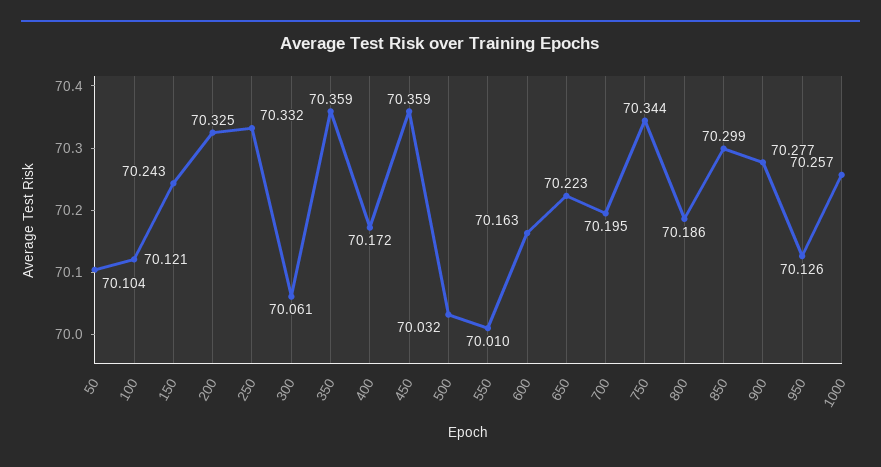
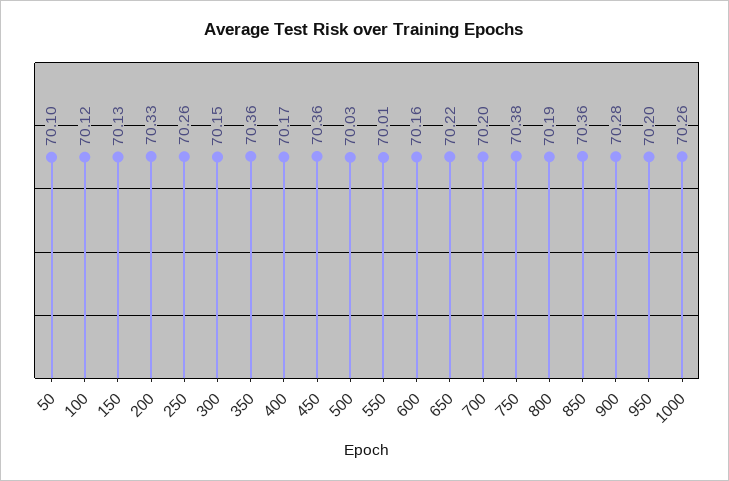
  {
    "50": 70.104,
    "100": 70.121,
-   "150": 70.243,
+   "150": 70.13,
    "200": 70.325,
-   "250": 70.332,
+   "250": 70.26,
-   "300": 70.061,
+   "300": 70.15,
    "350": 70.359,
    "400": 70.172,
    "450": 70.359,
    "500": 70.032,
    "550": 70.01,
    "600": 70.163,
    "650": 70.223,
    "700": 70.195,
-   "750": 70.344,
+   "750": 70.38,
    "800": 70.186,
-   "850": 70.299,
+   "850": 70.36,
    "900": 70.277,
-   "950": 70.126,
+   "950": 70.2,
    "1000": 70.257
  }

